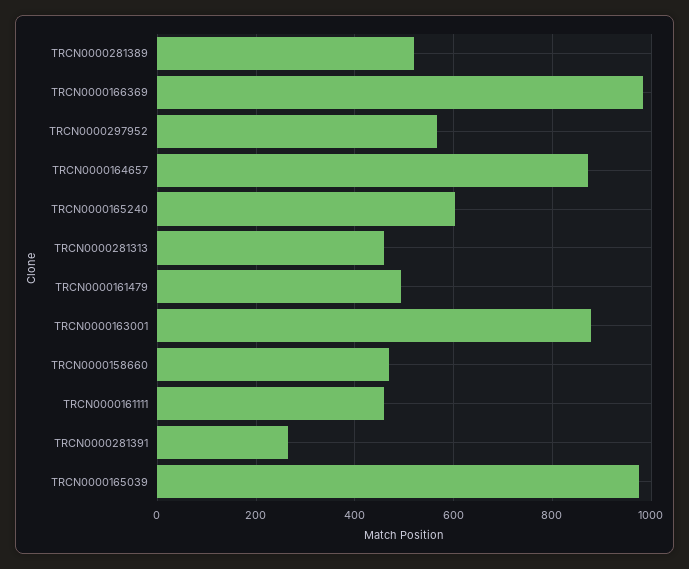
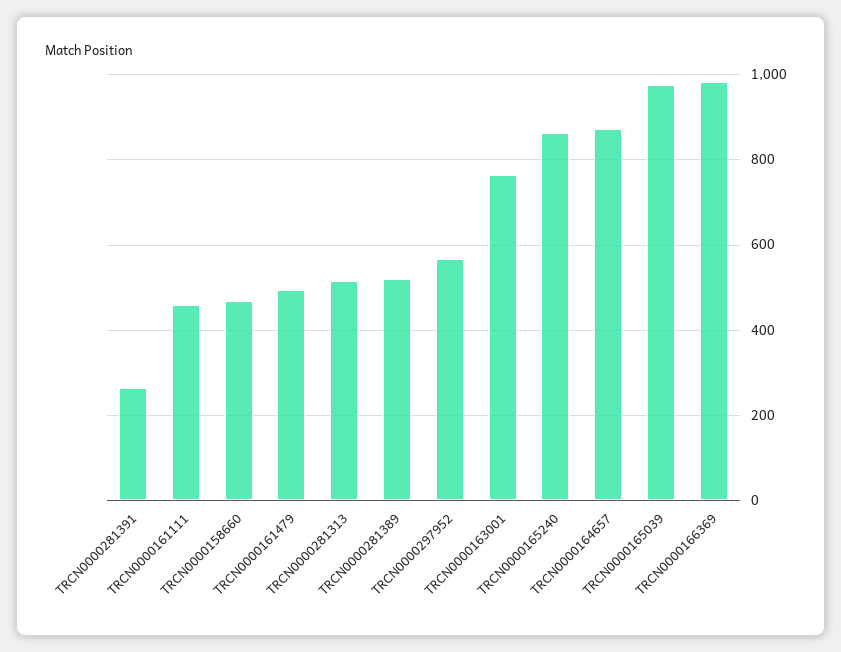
  {
    "TRCN0000281389": 520,
    "TRCN0000166369": 980,
    "TRCN0000297952": 560,
    "TRCN0000164657": 880,
-   "TRCN0000165240": 600,
+   "TRCN0000165240": 860,
-   "TRCN0000281313": 460,
+   "TRCN0000281313": 520,
    "TRCN0000161479": 500,
-   "TRCN0000163001": 880,
+   "TRCN0000163001": 760,
    "TRCN0000158660": 460,
    "TRCN0000161111": 460,
    "TRCN0000281391": 260,
    "TRCN0000165039": 980
  }

